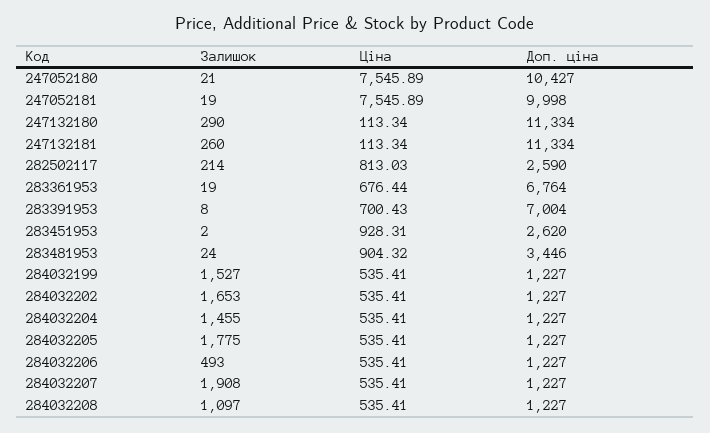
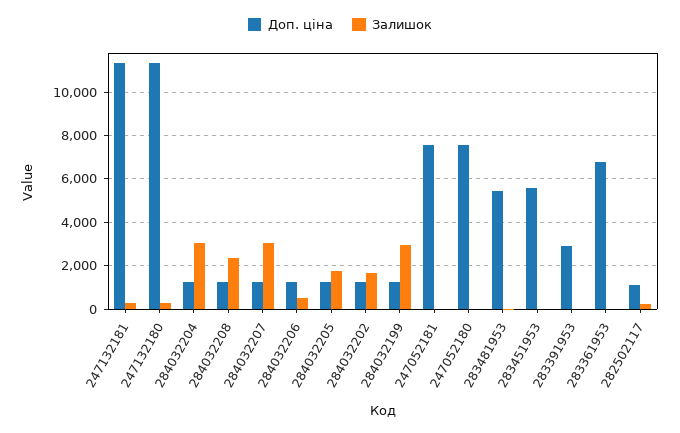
  {
    "Залишок": {
      "247052180": 21,
      "247052181": 19,
      "247132180": 290,
      "247132181": 260,
      "282502117": 214,
      "283361953": 19,
      "283391953": 8,
      "283451953": 2,
      "283481953": 24,
-     "284032199": 1527,
+     "284032199": 3000,
      "284032202": 1653,
-     "284032204": 1455,
+     "284032204": 3000,
      "284032205": 1775,
      "284032206": 493,
-     "284032207": 1908,
+     "284032207": 3000,
-     "284032208": 1097
+     "284032208": 2500
    },
-   "Ціна": {
-     "247052180": 7545.89,
-     "247052181": 7545.89,
-     "247132180": 113.34,
-     "247132181": 113.34,
-     "282502117": 813.03,
-     "283361953": 676.44,
-     "283391953": 700.43,
-     "283451953": 928.31,
-     "283481953": 904.32,
-     "284032199": 535.41,
-     "284032202": 535.41,
-     "284032204": 535.41,
-     "284032205": 535.41,
-     "284032206": 535.41,
-     "284032207": 535.41,
-     "284032208": 535.41
-   },
    "Доп. ціна": {
-     "247052180": 10427,
+     "247052180": 7500,
-     "247052181": 9998,
+     "247052181": 7500,
      "247132180": 11334,
      "247132181": 11334,
-     "282502117": 2590,
+     "282502117": 1000,
      "283361953": 6764,
-     "283391953": 7004,
+     "283391953": 3000,
-     "283451953": 2620,
+     "283451953": 5500,
-     "283481953": 3446,
+     "283481953": 5500,
      "284032199": 1227,
      "284032202": 1227,
      "284032204": 1227,
      "284032205": 1227,
      "284032206": 1227,
      "284032207": 1227,
      "284032208": 1227
    }
  }

